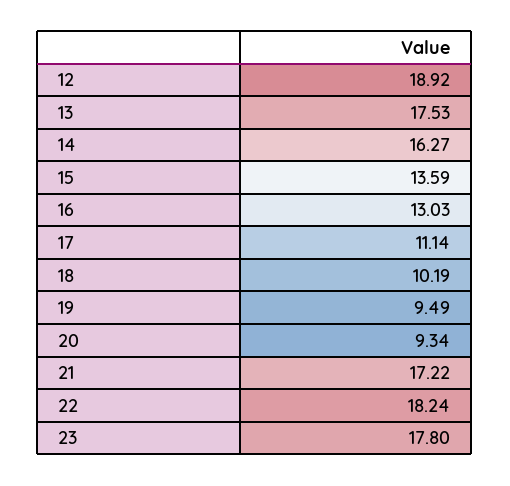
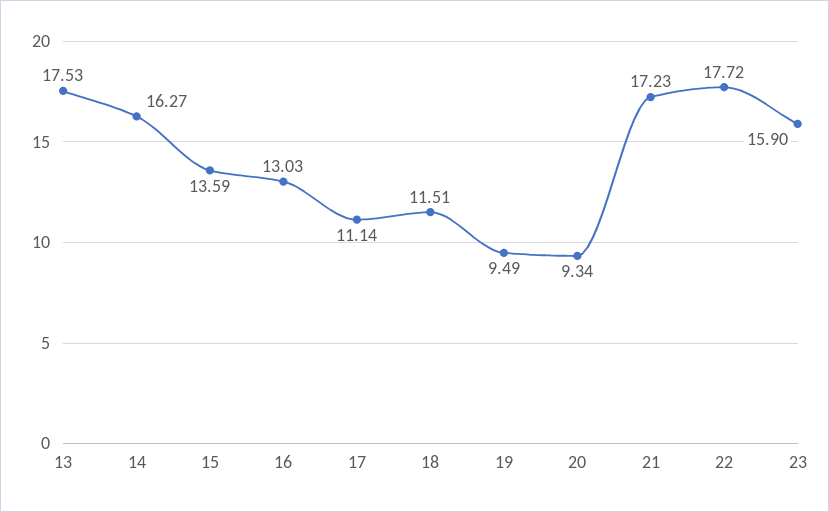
  {
-   "12": 18.92,
    "13": 17.53,
    "14": 16.27,
    "15": 13.59,
    "16": 13.03,
    "17": 11.14,
-   "18": 10.19,
+   "18": 11.51,
    "19": 9.49,
    "20": 9.34,
-   "21": 17.22,
+   "21": 17.23,
-   "22": 18.24,
+   "22": 17.72,
-   "23": 17.8
+   "23": 15.9
  }

